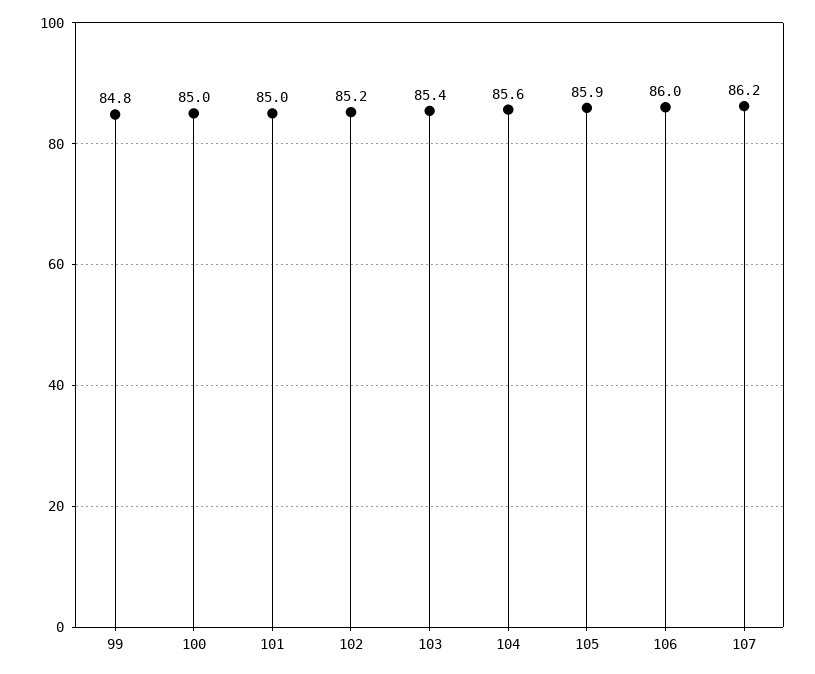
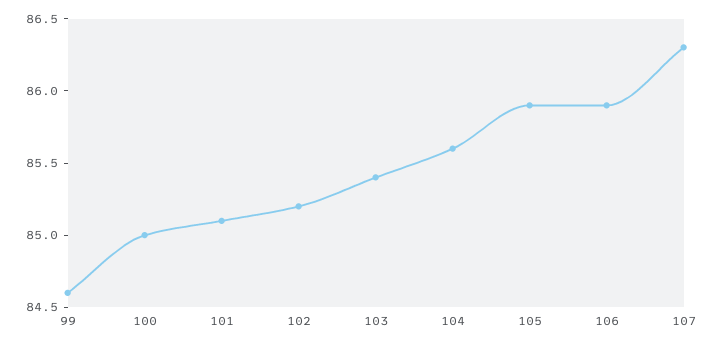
  {
-   "99": 84.8,
+   "99": 84.6,
    "100": 85,
-   "101": 85,
+   "101": 85.1,
    "102": 85.2,
    "103": 85.4,
    "104": 85.6,
    "105": 85.9,
-   "106": 86,
+   "106": 85.9,
-   "107": 86.2
+   "107": 86.3
  }

